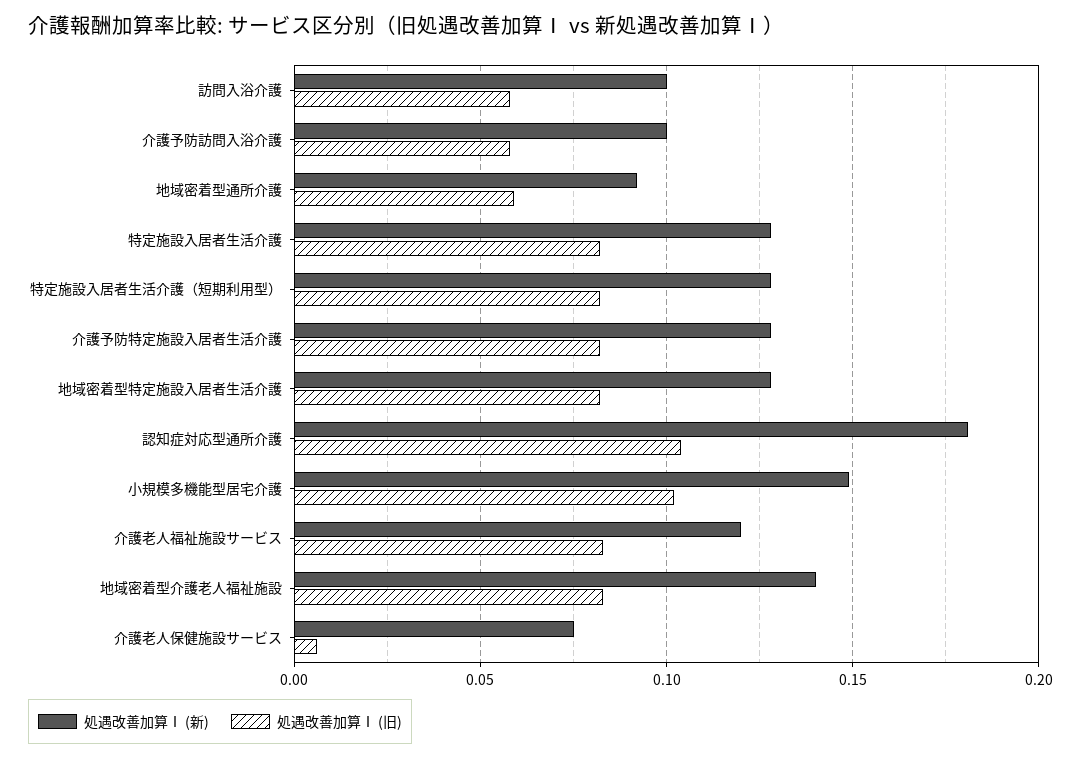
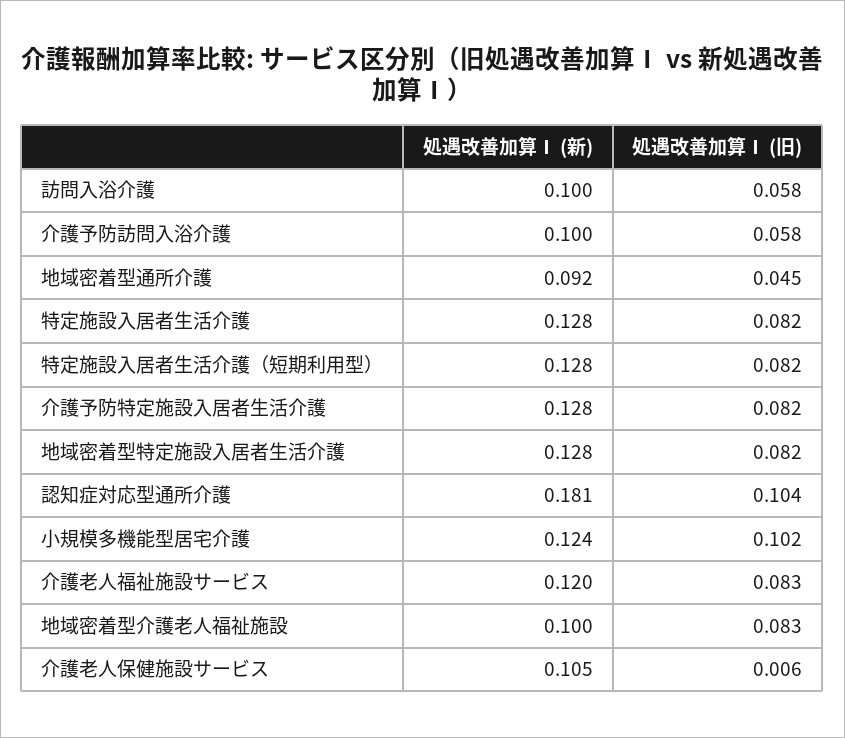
  {
    "処遇改善加算Ⅰ (新)": {
      "訪問入浴介護": 0.1,
      "介護予防訪問入浴介護": 0.1,
      "地域密着型通所介護": 0.092,
      "特定施設入居者生活介護": 0.128,
      "特定施設入居者生活介護（短期利用型）": 0.128,
      "介護予防特定施設入居者生活介護": 0.128,
      "地域密着型特定施設入居者生活介護": 0.128,
      "認知症対応型通所介護": 0.181,
-     "小規模多機能型居宅介護": 0.15,
+     "小規模多機能型居宅介護": 0.124,
      "介護老人福祉施設サービス": 0.12,
-     "地域密着型介護老人福祉施設": 0.14,
+     "地域密着型介護老人福祉施設": 0.1,
-     "介護老人保健施設サービス": 0.075
+     "介護老人保健施設サービス": 0.105
    },
    "処遇改善加算Ⅰ (旧)": {
      "訪問入浴介護": 0.058,
      "介護予防訪問入浴介護": 0.058,
-     "地域密着型通所介護": 0.06,
+     "地域密着型通所介護": 0.045,
      "特定施設入居者生活介護": 0.082,
      "特定施設入居者生活介護（短期利用型）": 0.082,
      "介護予防特定施設入居者生活介護": 0.082,
      "地域密着型特定施設入居者生活介護": 0.082,
      "認知症対応型通所介護": 0.104,
      "小規模多機能型居宅介護": 0.102,
      "介護老人福祉施設サービス": 0.083,
      "地域密着型介護老人福祉施設": 0.083,
      "介護老人保健施設サービス": 0.006
    }
  }

